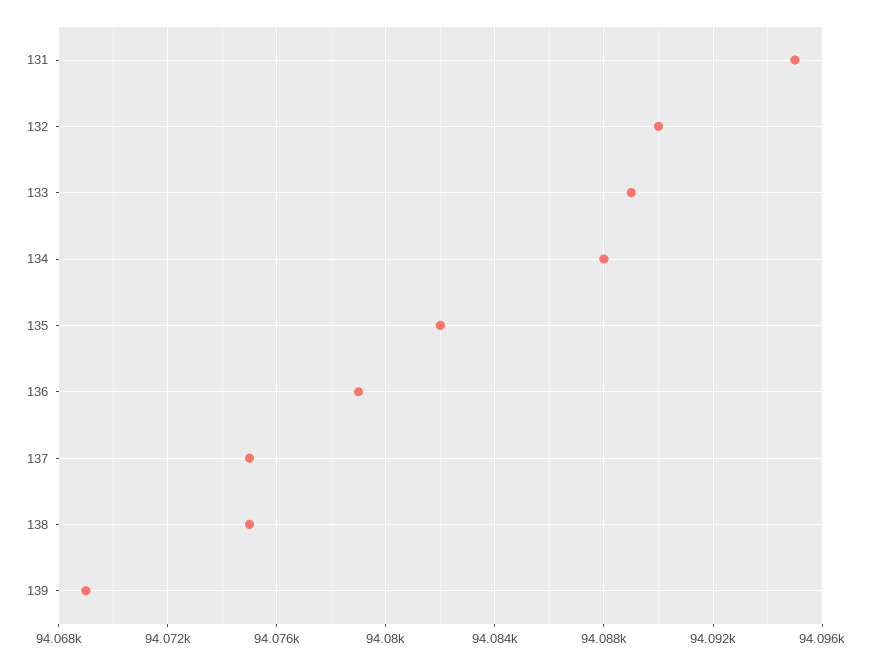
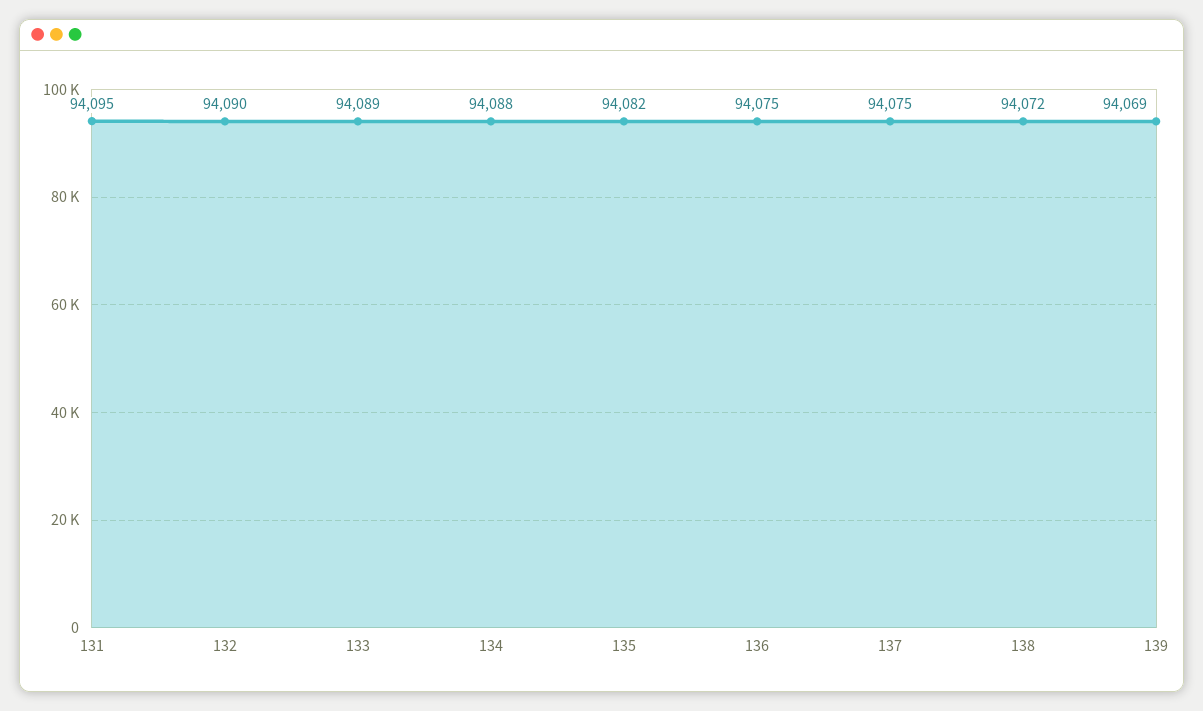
  {
    "131": 94095,
    "132": 94090,
    "133": 94089,
    "134": 94088,
    "135": 94082,
-   "136": 94079,
+   "136": 94075,
    "137": 94075,
-   "138": 94075,
+   "138": 94072,
    "139": 94069
  }

